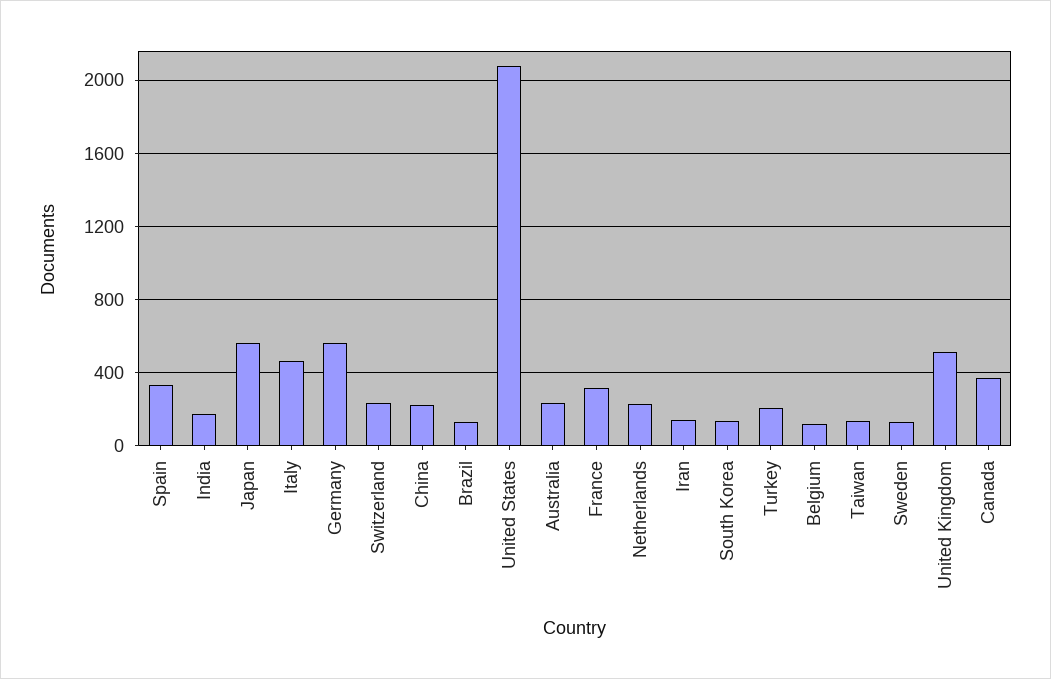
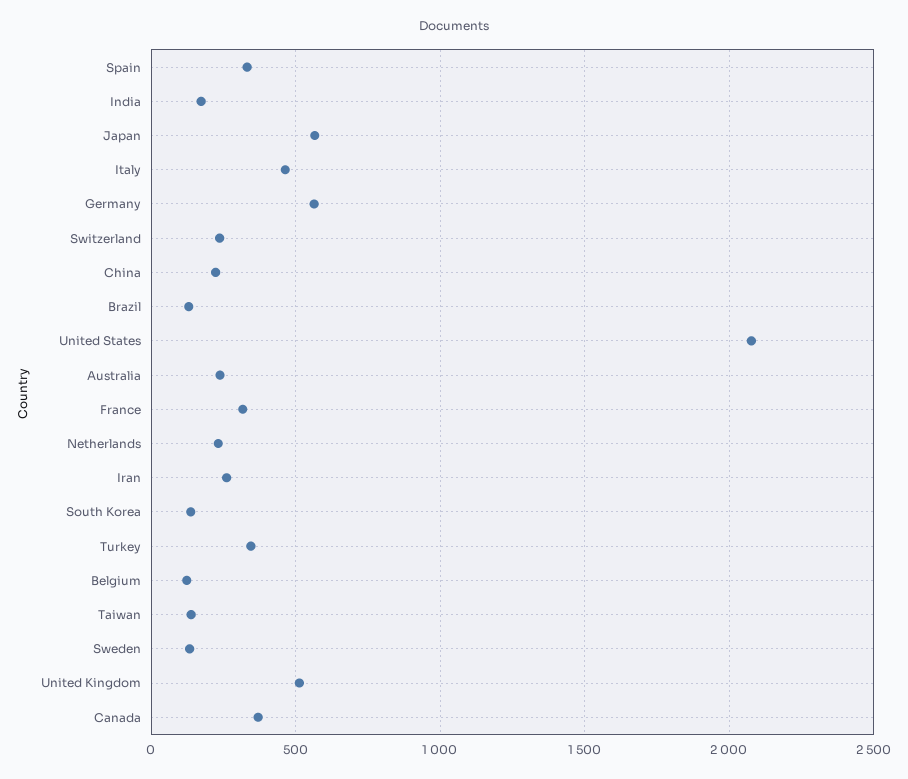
  {
    "Spain": 350,
    "India": 150,
    "Japan": 550,
    "Italy": 450,
    "Germany": 550,
    "Switzerland": 250,
    "China": 200,
    "Brazil": 150,
    "United States": 2100,
    "Australia": 250,
    "France": 300,
    "Netherlands": 250,
-   "Iran": 150,
+   "Iran": 250,
    "South Korea": 150,
-   "Turkey": 200,
+   "Turkey": 350,
    "Belgium": 100,
    "Taiwan": 150,
    "Sweden": 150,
    "United Kingdom": 500,
    "Canada": 350
  }

